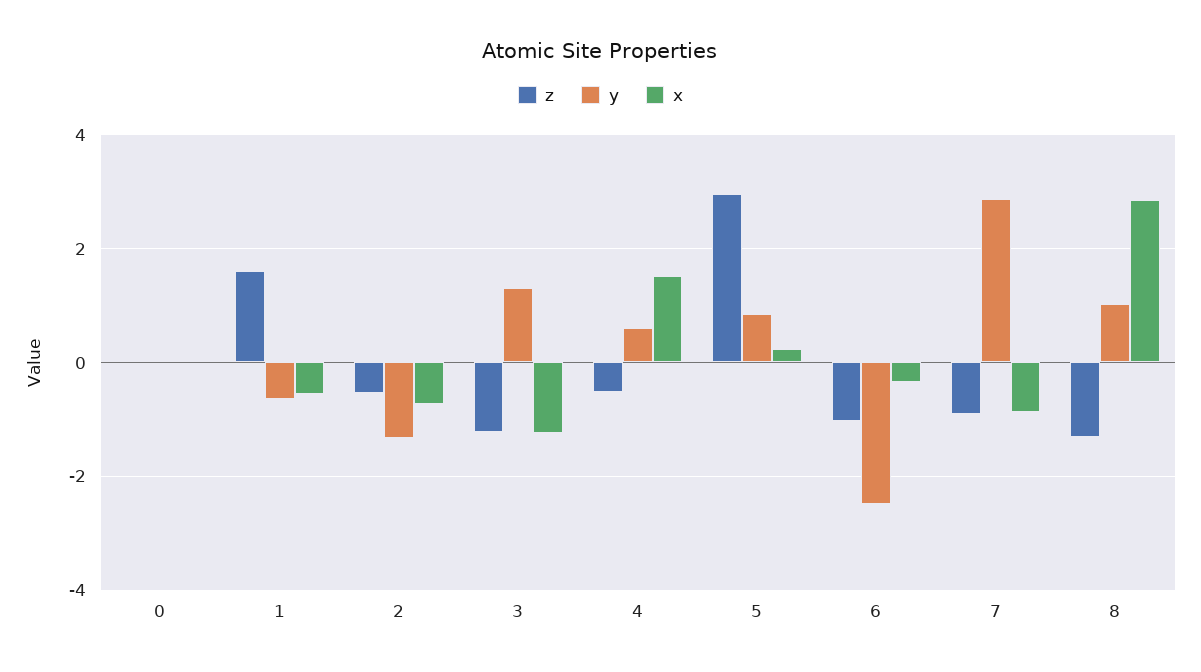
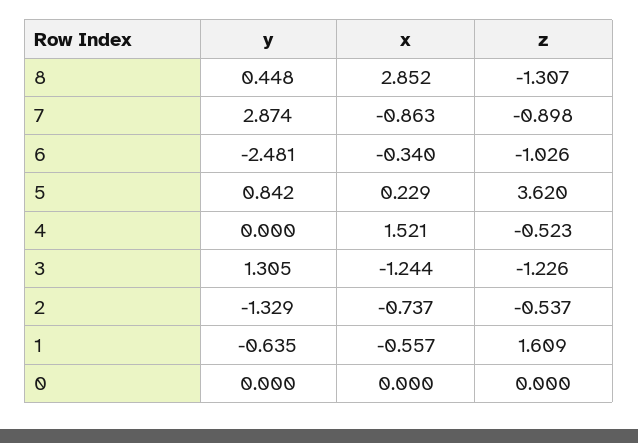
  {
    "z": {
      "0": 0,
      "1": 1.609,
      "2": -0.537,
      "3": -1.226,
      "4": -0.523,
-     "5": 3,
+     "5": 3.62,
      "6": -1.026,
      "7": -0.898,
      "8": -1.307
    },
    "y": {
      "0": 0,
      "1": -0.635,
      "2": -1.329,
      "3": 1.305,
-     "4": 0.6,
+     "4": 0,
      "5": 0.842,
      "6": -2.481,
      "7": 2.874,
-     "8": 1
+     "8": 0.448
    },
    "x": {
      "0": 0,
      "1": -0.557,
      "2": -0.737,
      "3": -1.244,
      "4": 1.521,
      "5": 0.229,
      "6": -0.34,
      "7": -0.863,
      "8": 2.852
    }
  }

